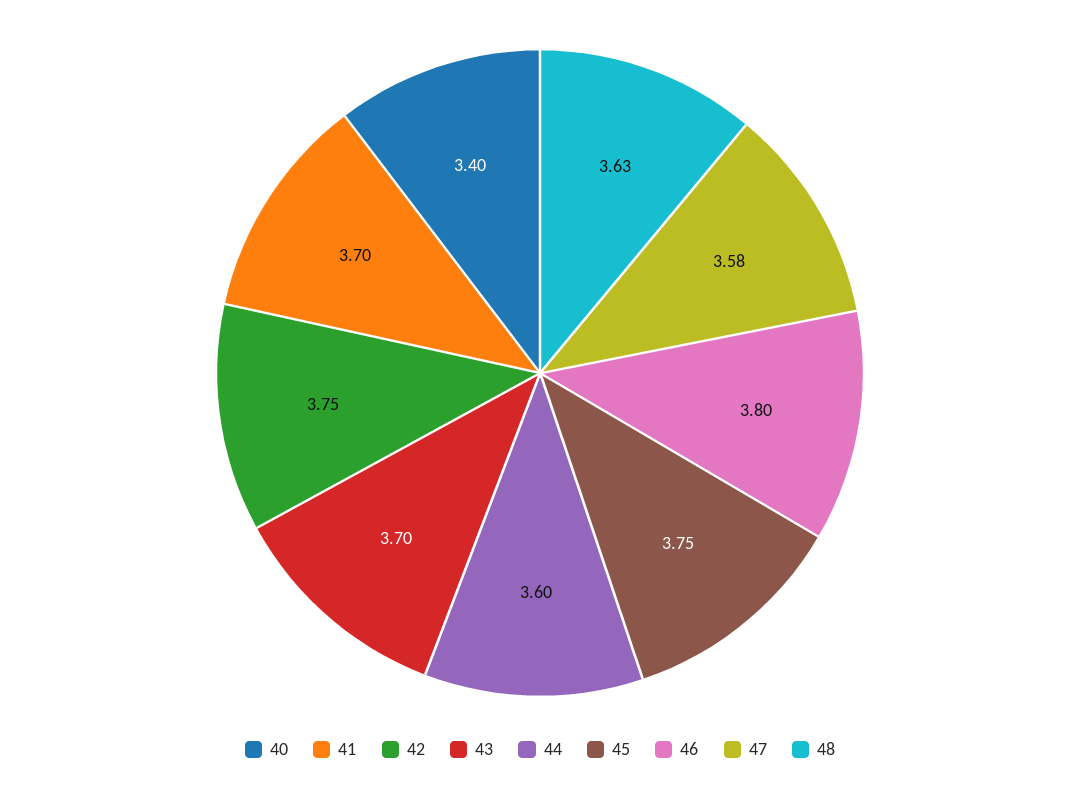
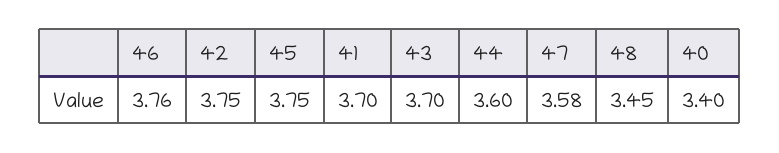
  {
    "40": 3.4,
    "41": 3.7,
    "42": 3.75,
    "43": 3.7,
    "44": 3.6,
    "45": 3.75,
-   "46": 3.8,
+   "46": 3.76,
    "47": 3.58,
-   "48": 3.63
+   "48": 3.45
  }

